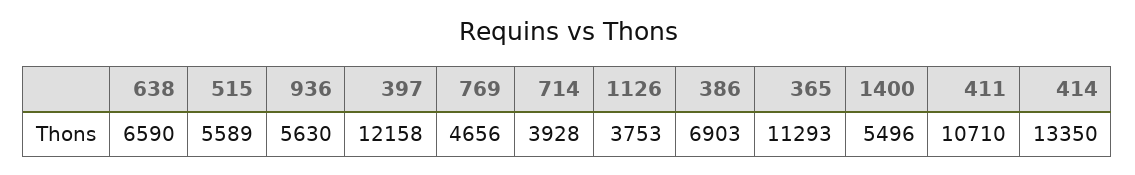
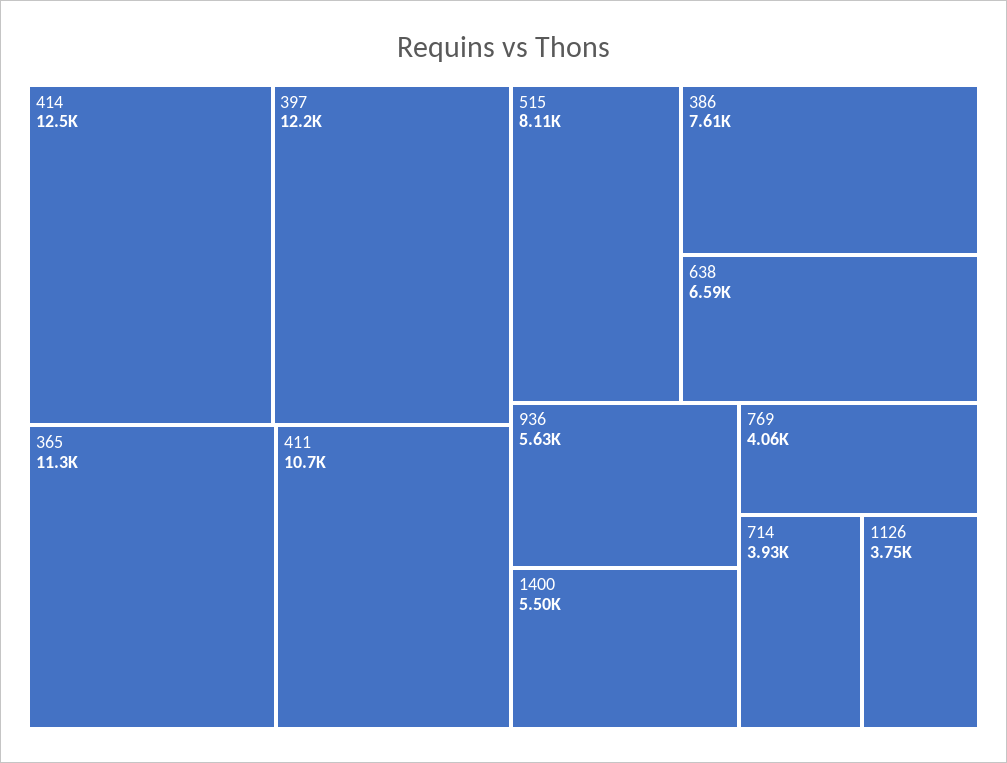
  {
    "638": 6590,
-   "515": 5589,
+   "515": 8110,
    "936": 5630,
    "397": 12158,
-   "769": 4656,
+   "769": 4060,
    "714": 3928,
    "1126": 3753,
-   "386": 6903,
+   "386": 7610,
    "365": 11293,
    "1400": 5496,
    "411": 10710,
-   "414": 13350
+   "414": 12500
  }

